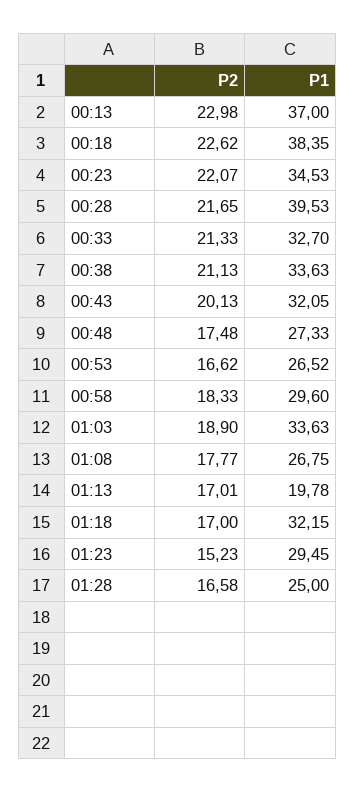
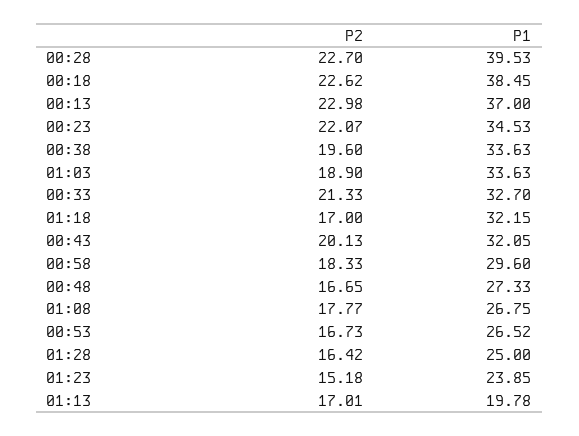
  {
    "P2": {
      "00:13": 22.98,
      "00:18": 22.62,
      "00:23": 22.07,
-     "00:28": 21.65,
+     "00:28": 22.7,
      "00:33": 21.33,
-     "00:38": 21.13,
+     "00:38": 19.6,
      "00:43": 20.13,
-     "00:48": 17.48,
+     "00:48": 16.65,
-     "00:53": 16.62,
+     "00:53": 16.73,
      "00:58": 18.33,
      "01:03": 18.9,
      "01:08": 17.77,
      "01:13": 17.01,
      "01:18": 17,
-     "01:23": 15.23,
+     "01:23": 15.18,
-     "01:28": 16.58
+     "01:28": 16.42
    },
    "P1": {
      "00:13": 37,
-     "00:18": 38.35,
+     "00:18": 38.45,
      "00:23": 34.53,
      "00:28": 39.53,
      "00:33": 32.7,
      "00:38": 33.63,
      "00:43": 32.05,
      "00:48": 27.33,
      "00:53": 26.52,
      "00:58": 29.6,
      "01:03": 33.63,
      "01:08": 26.75,
      "01:13": 19.78,
      "01:18": 32.15,
-     "01:23": 29.45,
+     "01:23": 23.85,
      "01:28": 25
    }
  }

